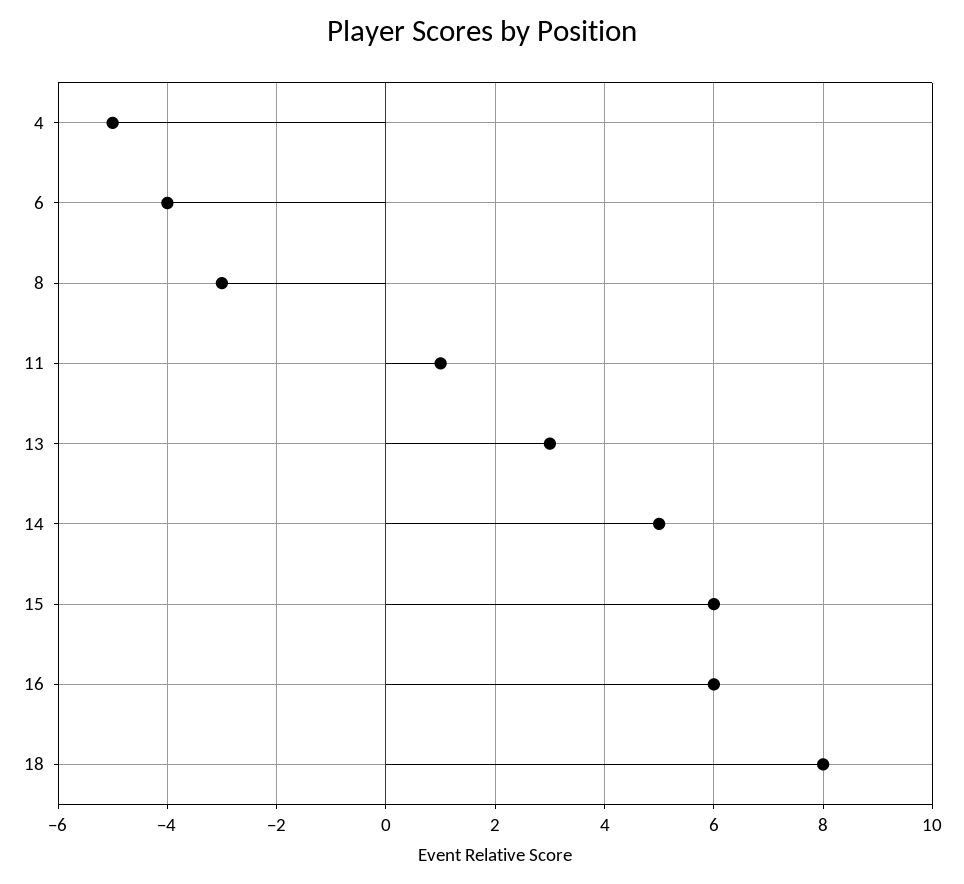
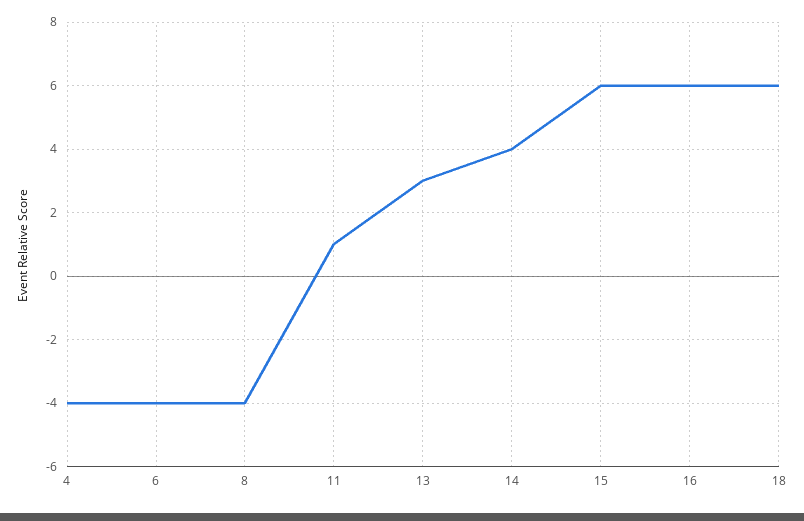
  {
-   "4": -5,
+   "4": -4,
    "6": -4,
-   "8": -3,
+   "8": -4,
    "11": 1,
    "13": 3,
-   "14": 5,
+   "14": 4,
    "15": 6,
    "16": 6,
-   "18": 8
+   "18": 6
  }

